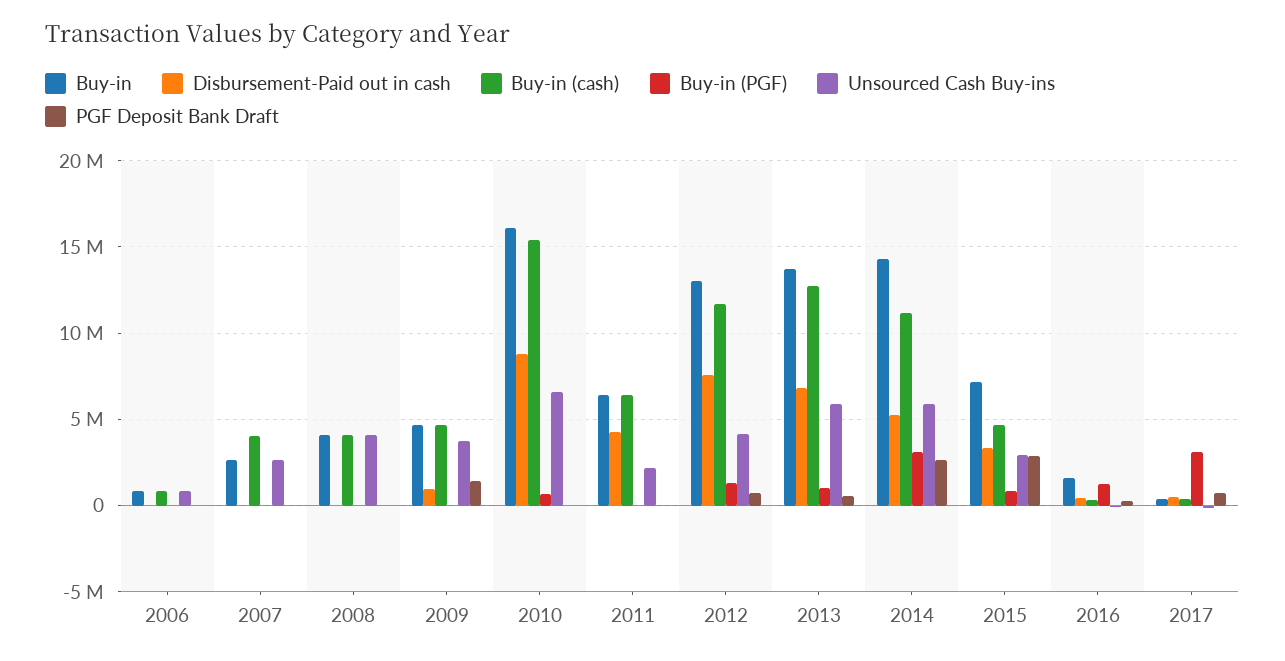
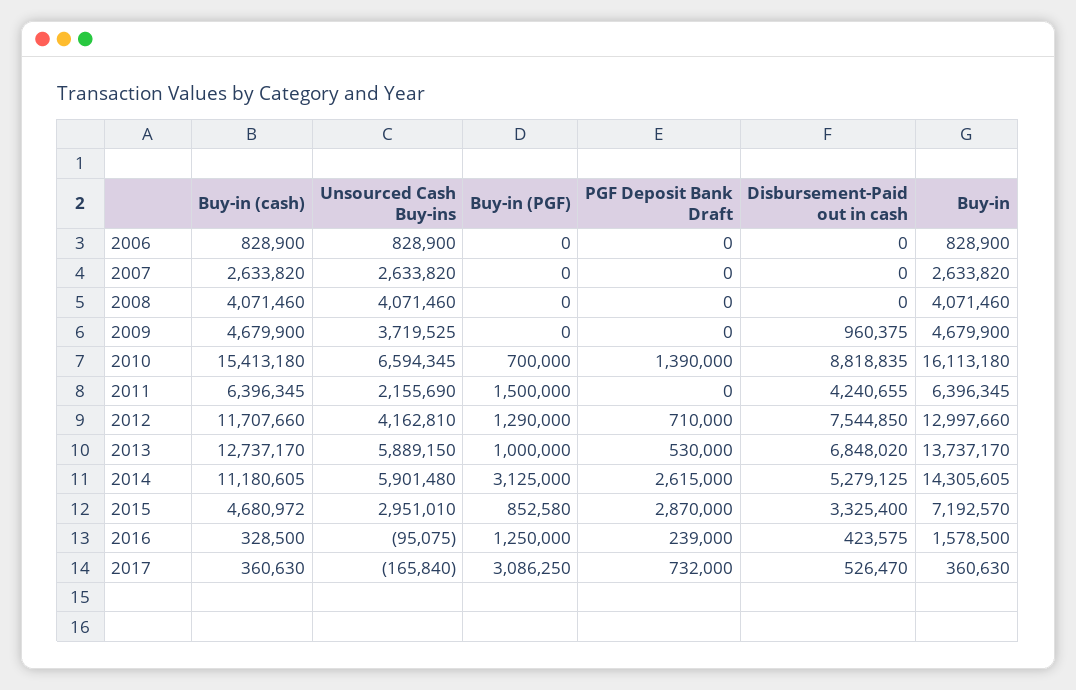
  {
    "Buy-in": {
      "2006": 828900,
      "2007": 2633820,
      "2008": 4071460,
      "2009": 4679900,
      "2010": 16113180,
      "2011": 6396345,
      "2012": 12997660,
      "2013": 13737170,
      "2014": 14305605,
      "2015": 7192570,
      "2016": 1578500,
      "2017": 360630
    },
    "Disbursement-Paid out in cash": {
      "2006": 0,
      "2007": 0,
      "2008": 0,
      "2009": 960375,
      "2010": 8818835,
      "2011": 4240655,
      "2012": 7544850,
      "2013": 6848020,
      "2014": 5279125,
      "2015": 3325400,
      "2016": 423575,
      "2017": 526470
    },
    "Buy-in (cash)": {
      "2006": 828900,
-     "2007": 4000000,
+     "2007": 2633820,
      "2008": 4071460,
      "2009": 4679900,
      "2010": 15413180,
      "2011": 6396345,
      "2012": 11707660,
      "2013": 12737170,
      "2014": 11180605,
      "2015": 4680972,
      "2016": 328500,
      "2017": 360630
    },
    "Buy-in (PGF)": {
      "2006": 0,
      "2007": 0,
      "2008": 0,
      "2009": 0,
      "2010": 700000,
-     "2011": 0,
+     "2011": 1500000,
      "2012": 1290000,
      "2013": 1000000,
      "2014": 3125000,
      "2015": 852580,
      "2016": 1250000,
      "2017": 3086250
    },
    "Unsourced Cash Buy-ins": {
      "2006": 828900,
      "2007": 2633820,
      "2008": 4071460,
      "2009": 3719525,
      "2010": 6594345,
      "2011": 2155690,
      "2012": 4162810,
      "2013": 5889150,
      "2014": 5901480,
      "2015": 2951010,
      "2016": -95075,
      "2017": -165840
    },
    "PGF Deposit Bank Draft": {
      "2006": 0,
      "2007": 0,
      "2008": 0,
-     "2009": 1500000,
+     "2009": 0,
-     "2010": 0,
+     "2010": 1390000,
      "2011": 0,
      "2012": 710000,
      "2013": 530000,
      "2014": 2615000,
      "2015": 2870000,
      "2016": 239000,
      "2017": 732000
    }
  }

